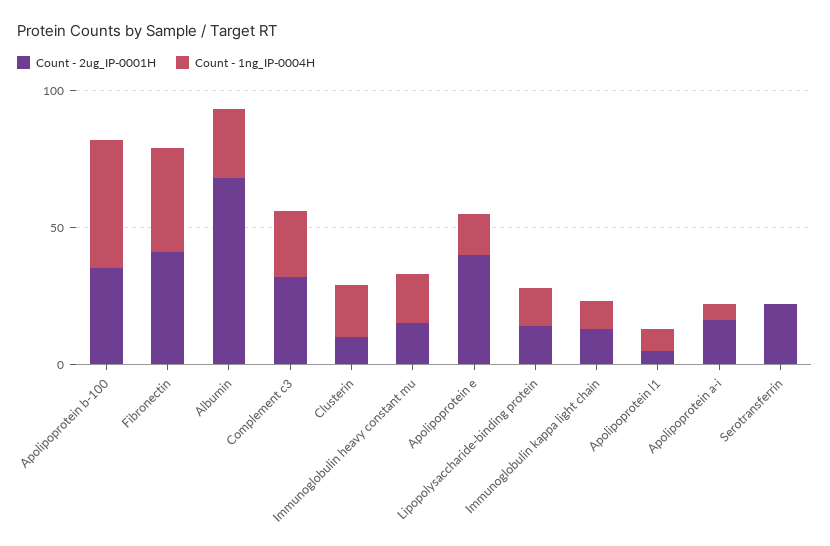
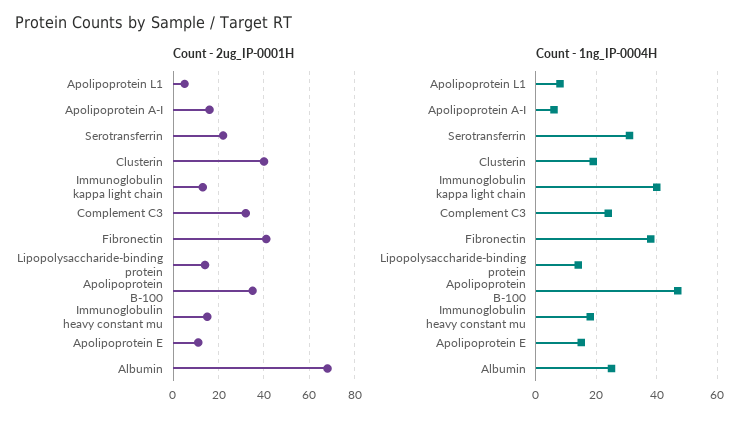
  {
    "Count - 2ug_IP-0001H": {
      "Apolipoprotein b-100": 35,
      "Fibronectin": 40,
      "Albumin": 70,
      "Complement c3": 30,
-     "Clusterin": 10,
+     "Clusterin": 40,
      "Immunoglobulin heavy constant mu": 15,
-     "Apolipoprotein e": 40,
+     "Apolipoprotein e": 10,
      "Lipopolysaccharide-binding protein": 15,
      "Immunoglobulin kappa light chain": 15,
      "Apolipoprotein l1": 5,
      "Apolipoprotein a-i": 15,
      "Serotransferrin": 20
    },
    "Count - 1ng_IP-0004H": {
      "Apolipoprotein b-100": 45,
      "Fibronectin": 40,
      "Albumin": 25,
      "Complement c3": 25,
      "Clusterin": 20,
      "Immunoglobulin heavy constant mu": 20,
      "Apolipoprotein e": 15,
      "Lipopolysaccharide-binding protein": 15,
-     "Immunoglobulin kappa light chain": 10,
+     "Immunoglobulin kappa light chain": 40,
      "Apolipoprotein l1": 10,
      "Apolipoprotein a-i": 5,
-     "Serotransferrin": 0
+     "Serotransferrin": 30
    }
  }

